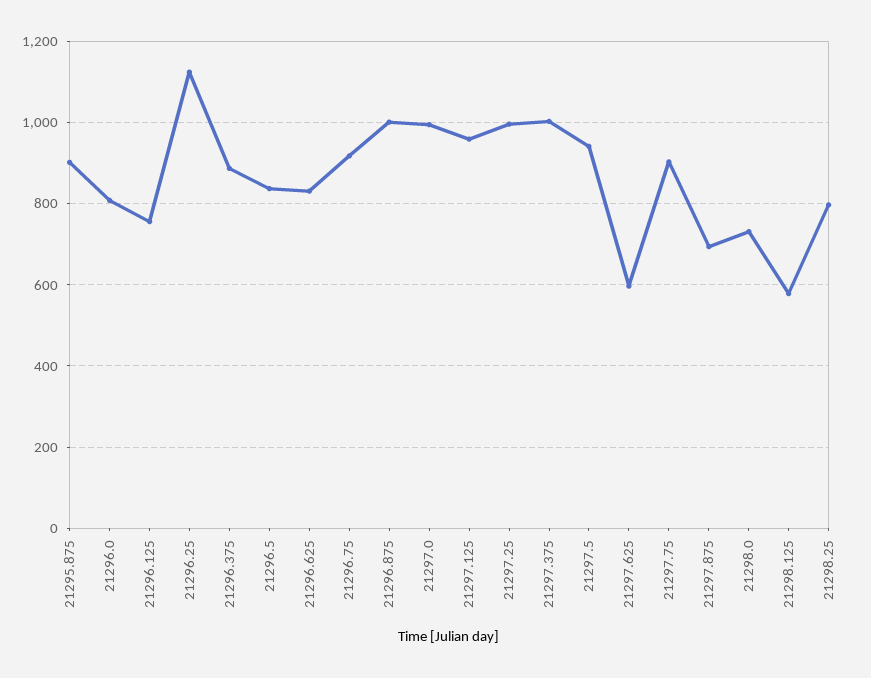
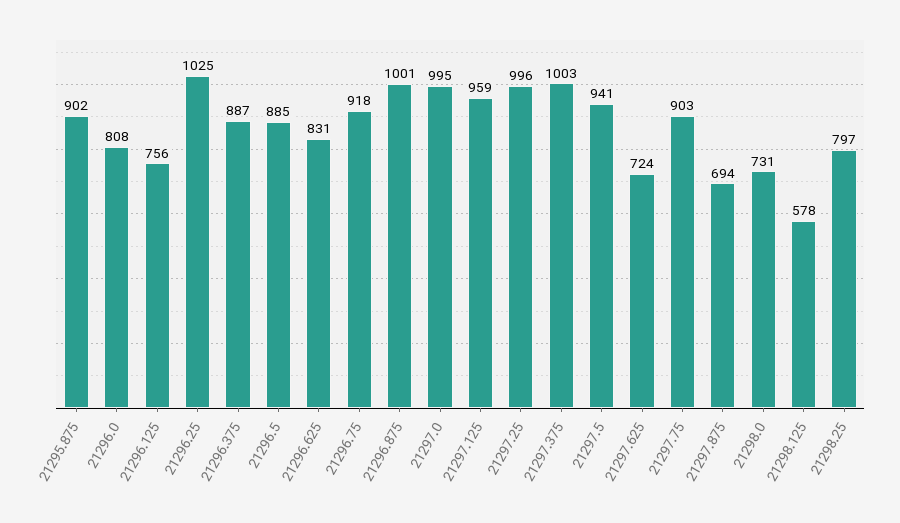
  {
    "21295.875": 902,
    "21296.0": 808,
    "21296.125": 756,
-   "21296.25": 1120,
+   "21296.25": 1025,
    "21296.375": 887,
-   "21296.5": 840,
+   "21296.5": 885,
    "21296.625": 831,
    "21296.75": 918,
    "21296.875": 1001,
    "21297.0": 995,
    "21297.125": 959,
    "21297.25": 996,
    "21297.375": 1003,
    "21297.5": 941,
-   "21297.625": 600,
+   "21297.625": 724,
    "21297.75": 903,
    "21297.875": 694,
    "21298.0": 731,
    "21298.125": 578,
    "21298.25": 797
  }

